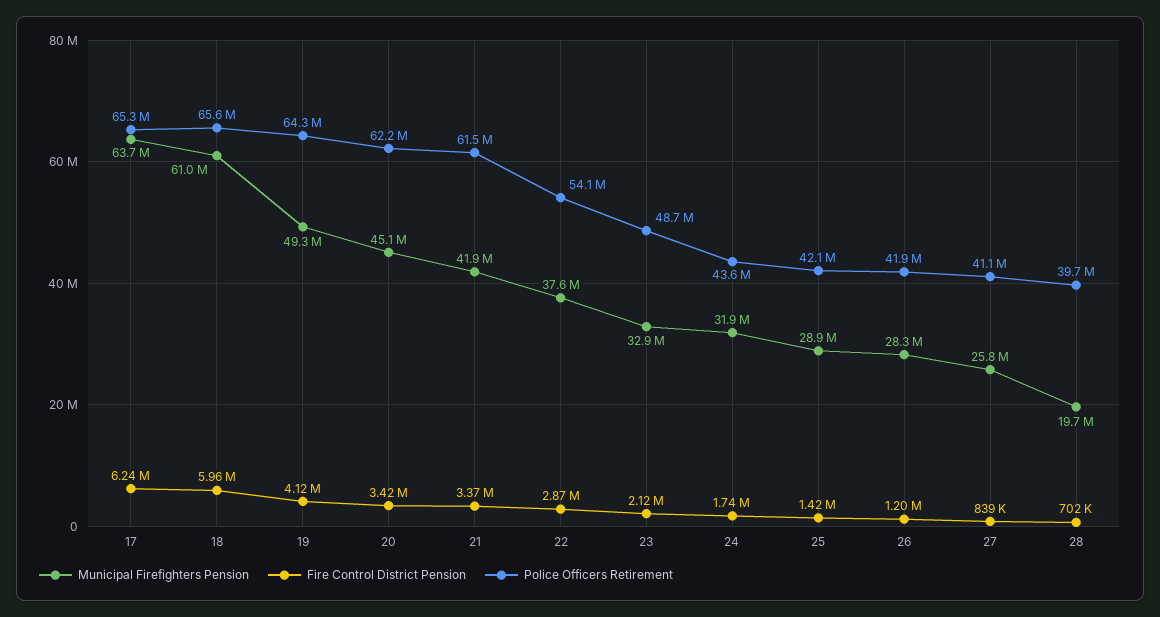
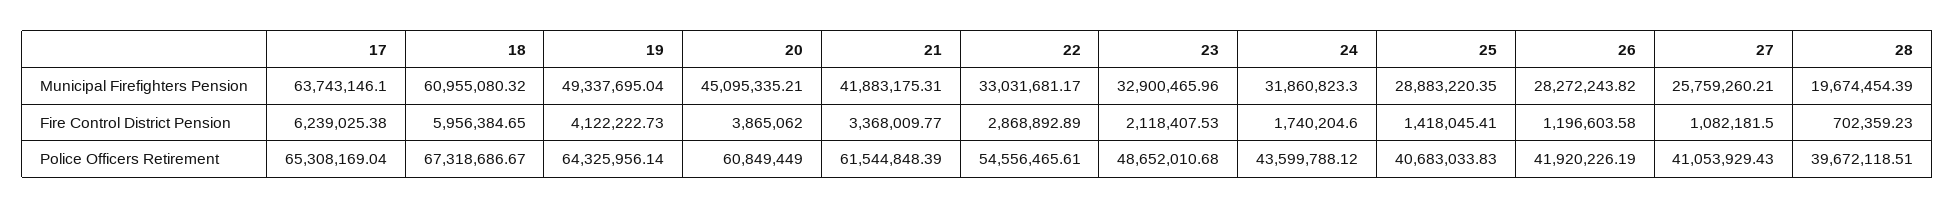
  {
    "Municipal Firefighters Pension": {
      "17": 63743146.1,
      "18": 60955080.32,
      "19": 49337695.04,
      "20": 45095335.21,
      "21": 41883175.31,
-     "22": 37600000,
+     "22": 33031681.17,
      "23": 32900465.96,
      "24": 31860823.3,
      "25": 28883220.35,
      "26": 28272243.82,
      "27": 25759260.21,
      "28": 19674454.39
    },
    "Fire Control District Pension": {
      "17": 6239025.38,
      "18": 5956384.65,
      "19": 4122222.73,
-     "20": 3420000,
+     "20": 3865062,
      "21": 3368009.77,
      "22": 2868892.89,
      "23": 2118407.53,
      "24": 1740204.6,
      "25": 1418045.41,
      "26": 1196603.58,
-     "27": 839000,
+     "27": 1082181.5,
      "28": 702359.23
    },
    "Police Officers Retirement": {
      "17": 65308169.04,
-     "18": 65600000,
+     "18": 67318686.67,
      "19": 64325956.14,
-     "20": 62200000,
+     "20": 60849449,
      "21": 61544848.39,
-     "22": 54100000,
+     "22": 54556465.61,
      "23": 48652010.68,
      "24": 43599788.12,
-     "25": 42100000,
+     "25": 40683033.83,
      "26": 41920226.19,
      "27": 41053929.43,
      "28": 39672118.51
    }
  }

